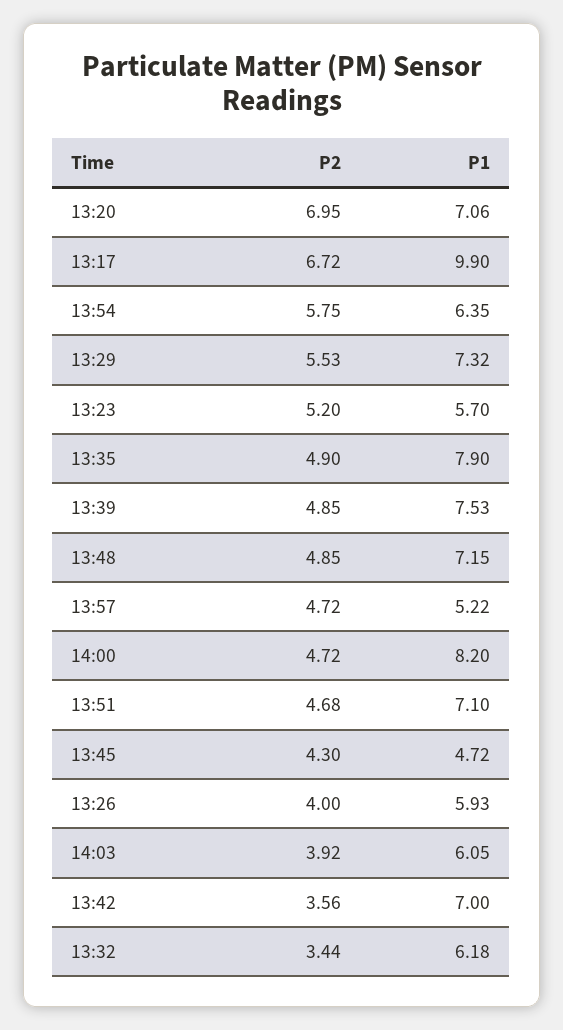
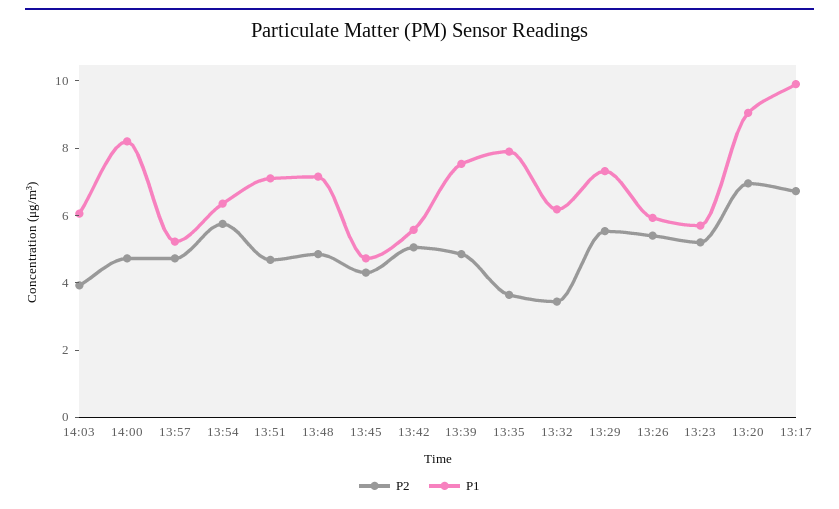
  {
    "P2": {
      "13:20": 6.95,
      "13:17": 6.72,
      "13:54": 5.75,
      "13:29": 5.53,
      "13:23": 5.2,
-     "13:35": 4.9,
+     "13:35": 3.5,
      "13:39": 4.85,
      "13:48": 4.85,
      "13:57": 4.72,
      "14:00": 4.72,
      "13:51": 4.68,
      "13:45": 4.3,
-     "13:26": 4,
+     "13:26": 5.5,
      "14:03": 3.92,
-     "13:42": 3.56,
+     "13:42": 5,
      "13:32": 3.44
    },
    "P1": {
-     "13:20": 7.06,
+     "13:20": 9,
      "13:17": 9.9,
      "13:54": 6.35,
      "13:29": 7.32,
      "13:23": 5.7,
      "13:35": 7.9,
      "13:39": 7.53,
      "13:48": 7.15,
      "13:57": 5.22,
      "14:00": 8.2,
      "13:51": 7.1,
      "13:45": 4.72,
      "13:26": 5.93,
      "14:03": 6.05,
-     "13:42": 7,
+     "13:42": 5.5,
      "13:32": 6.18
    }
  }

